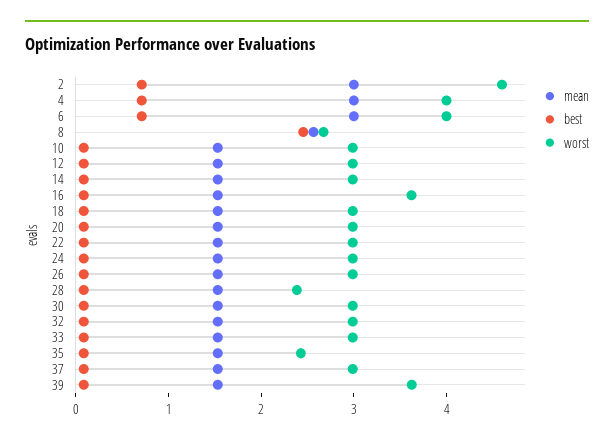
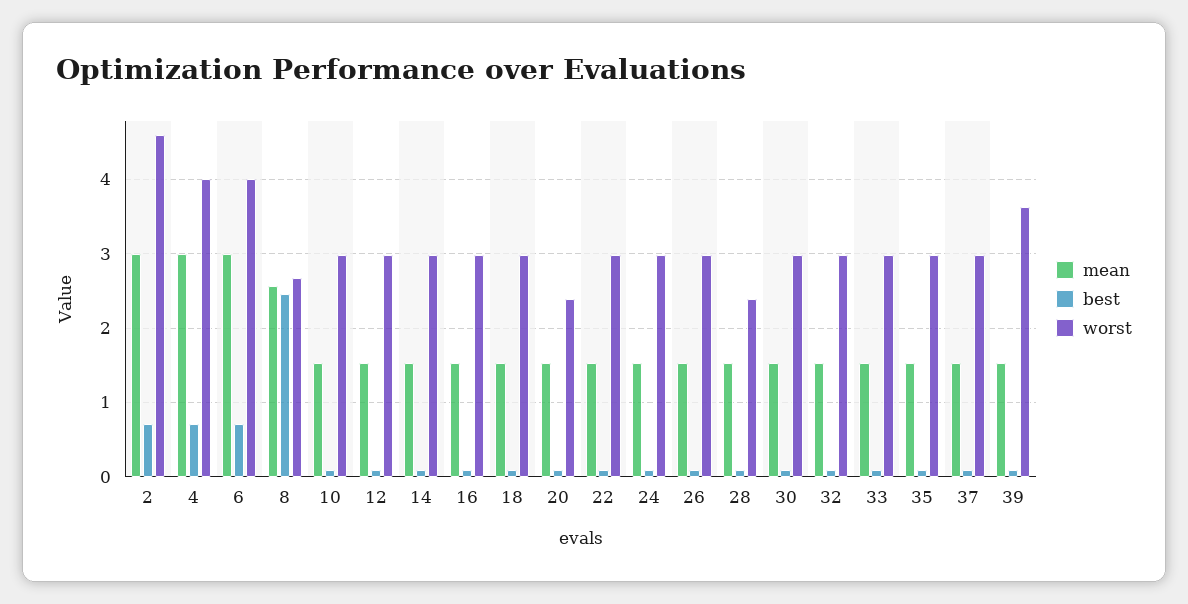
  {
    "mean": {
      "2": 3,
      "4": 3,
      "6": 3,
      "8": 2.6,
      "10": 1.5,
      "12": 1.5,
      "14": 1.5,
      "16": 1.5,
      "18": 1.5,
      "20": 1.5,
      "22": 1.5,
      "24": 1.5,
      "26": 1.5,
      "28": 1.5,
      "30": 1.5,
      "32": 1.5,
      "33": 1.5,
      "35": 1.5,
      "37": 1.5,
      "39": 1.5
    },
    "best": {
      "2": 0.7,
      "4": 0.7,
      "6": 0.7,
      "8": 2.5,
      "10": 0.1,
      "12": 0.1,
      "14": 0.1,
      "16": 0.1,
      "18": 0.1,
      "20": 0.1,
      "22": 0.1,
      "24": 0.1,
      "26": 0.1,
      "28": 0.1,
      "30": 0.1,
      "32": 0.1,
      "33": 0.1,
      "35": 0.1,
      "37": 0.1,
      "39": 0.1
    },
    "worst": {
      "2": 4.6,
      "4": 4,
      "6": 4,
      "8": 2.7,
      "10": 3,
      "12": 3,
      "14": 3,
-     "16": 3.6,
+     "16": 3,
      "18": 3,
-     "20": 3,
+     "20": 2.4,
      "22": 3,
      "24": 3,
      "26": 3,
      "28": 2.4,
      "30": 3,
      "32": 3,
      "33": 3,
-     "35": 2.4,
+     "35": 3,
      "37": 3,
      "39": 3.6
    }
  }

